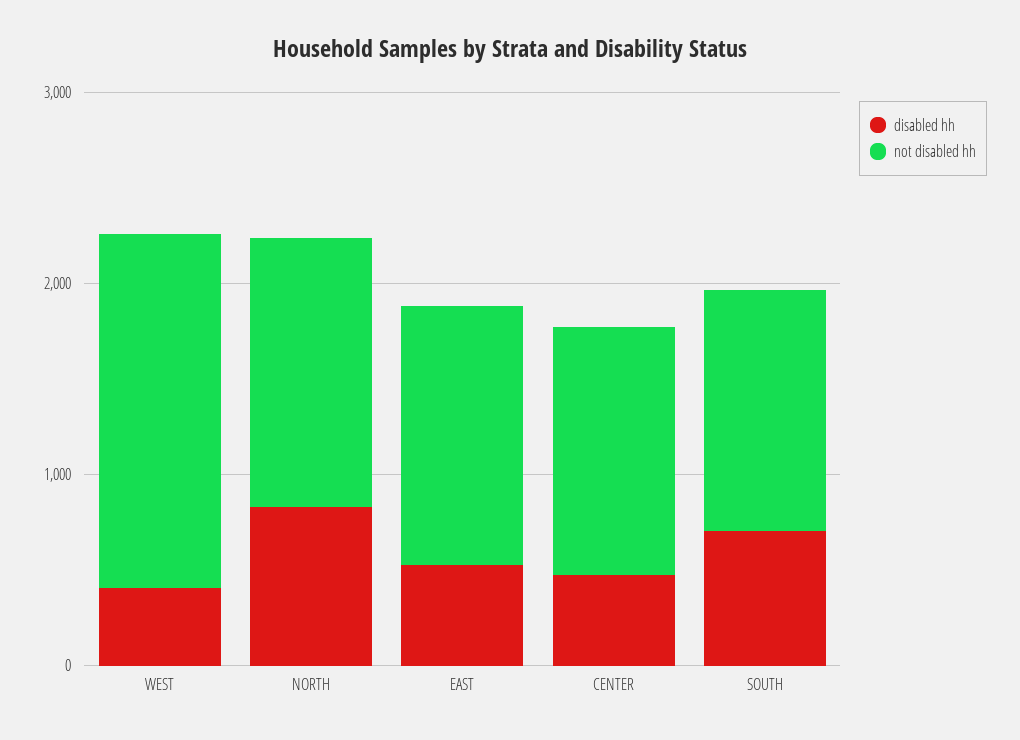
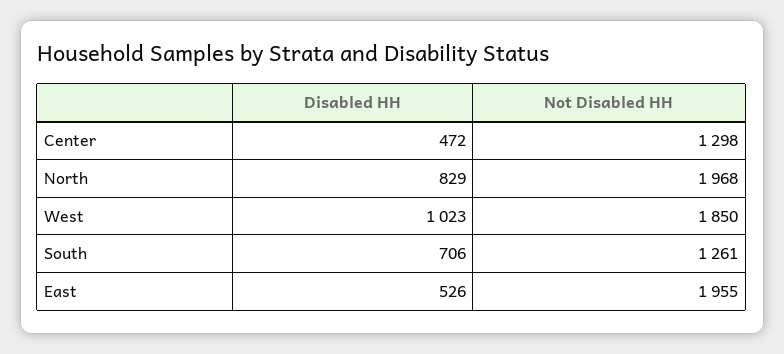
  {
    "disabled hh": {
-     "WEST": 400,
+     "WEST": 1023,
      "NORTH": 829,
      "EAST": 526,
      "CENTER": 472,
      "SOUTH": 706
    },
    "not disabled hh": {
      "WEST": 1850,
-     "NORTH": 1400,
+     "NORTH": 1968,
-     "EAST": 1400,
+     "EAST": 1955,
      "CENTER": 1298,
      "SOUTH": 1261
    }
  }

